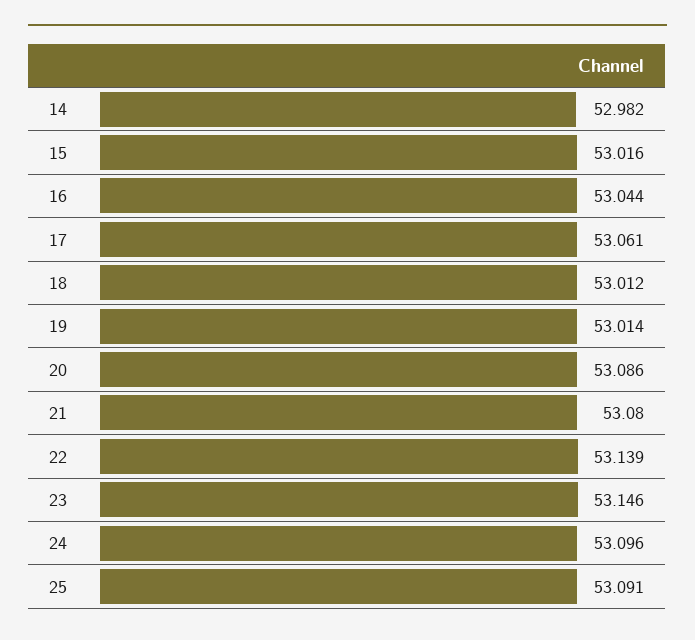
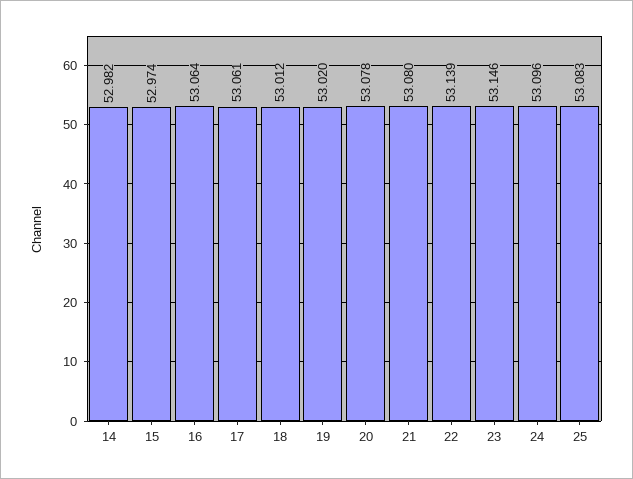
  {
    "14": 52.982,
-   "15": 53.016,
+   "15": 52.974,
-   "16": 53.044,
+   "16": 53.064,
    "17": 53.061,
    "18": 53.012,
-   "19": 53.014,
+   "19": 53.02,
-   "20": 53.086,
+   "20": 53.078,
    "21": 53.08,
    "22": 53.139,
    "23": 53.146,
    "24": 53.096,
-   "25": 53.091
+   "25": 53.083
  }

